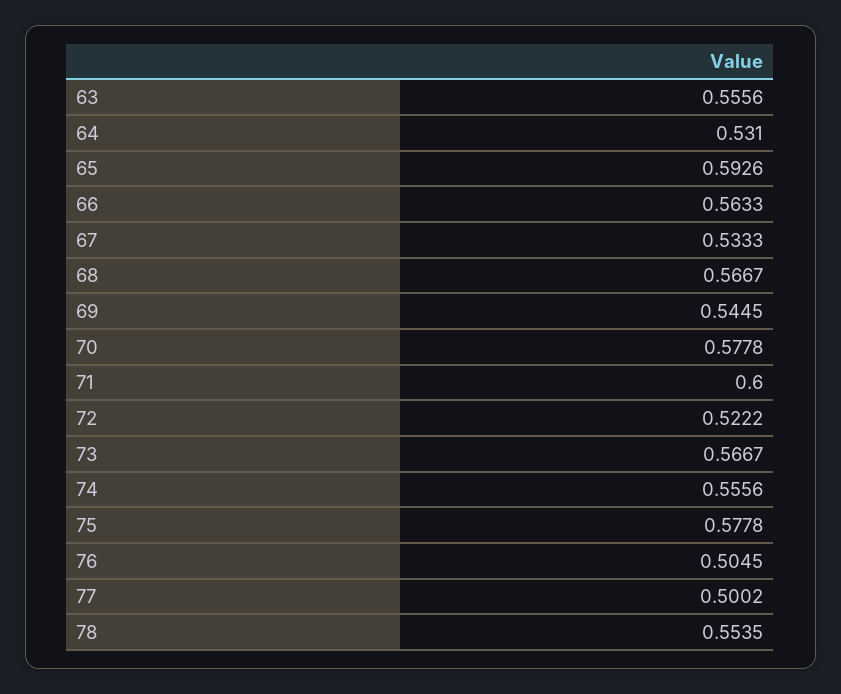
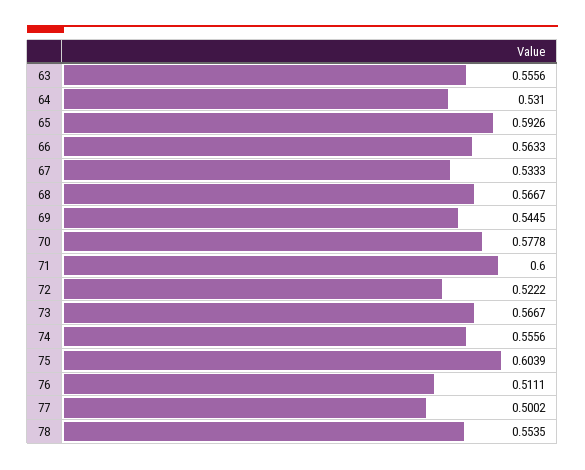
  {
    "63": 0.5556,
    "64": 0.531,
    "65": 0.5926,
    "66": 0.5633,
    "67": 0.5333,
    "68": 0.5667,
    "69": 0.5445,
    "70": 0.5778,
    "71": 0.6,
    "72": 0.5222,
    "73": 0.5667,
    "74": 0.5556,
-   "75": 0.5778,
+   "75": 0.6039,
-   "76": 0.5045,
+   "76": 0.5111,
    "77": 0.5002,
    "78": 0.5535
  }

